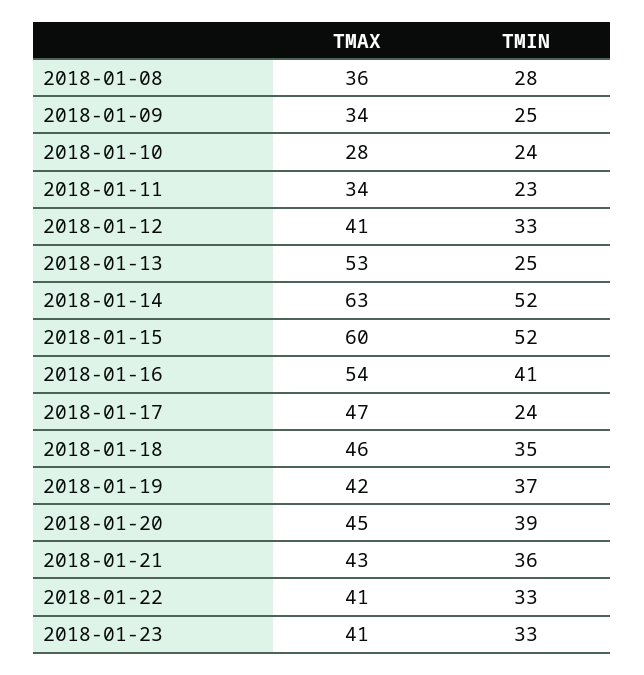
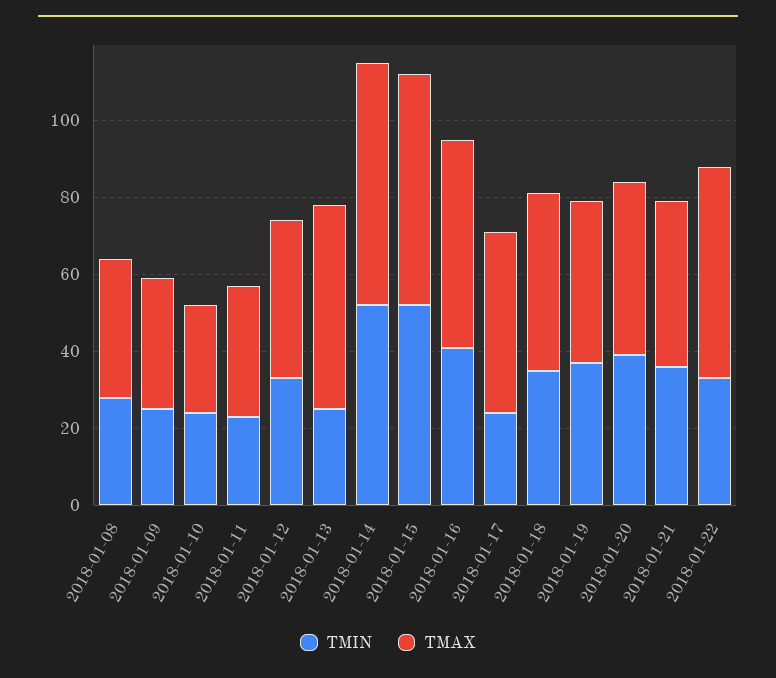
  {
    "TMAX": {
      "2018-01-08": 36,
      "2018-01-09": 34,
      "2018-01-10": 28,
      "2018-01-11": 34,
      "2018-01-12": 41,
      "2018-01-13": 53,
      "2018-01-14": 63,
      "2018-01-15": 60,
      "2018-01-16": 54,
      "2018-01-17": 47,
      "2018-01-18": 46,
      "2018-01-19": 42,
      "2018-01-20": 45,
      "2018-01-21": 43,
-     "2018-01-22": 41,
+     "2018-01-22": 55
-     "2018-01-23": 41
    },
    "TMIN": {
      "2018-01-08": 28,
      "2018-01-09": 25,
      "2018-01-10": 24,
      "2018-01-11": 23,
      "2018-01-12": 33,
      "2018-01-13": 25,
      "2018-01-14": 52,
      "2018-01-15": 52,
      "2018-01-16": 41,
      "2018-01-17": 24,
      "2018-01-18": 35,
      "2018-01-19": 37,
      "2018-01-20": 39,
      "2018-01-21": 36,
-     "2018-01-22": 33,
+     "2018-01-22": 33
-     "2018-01-23": 33
    }
  }

